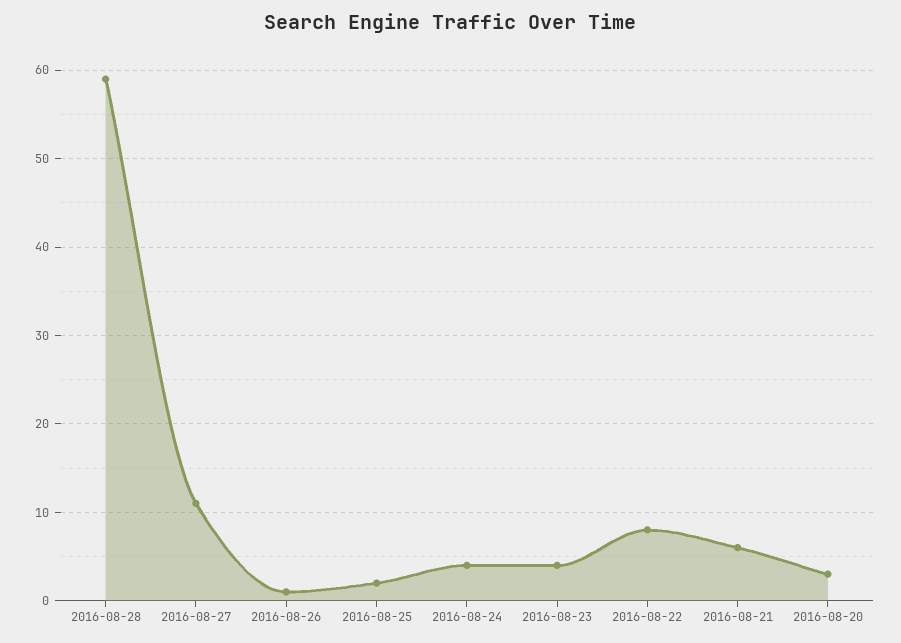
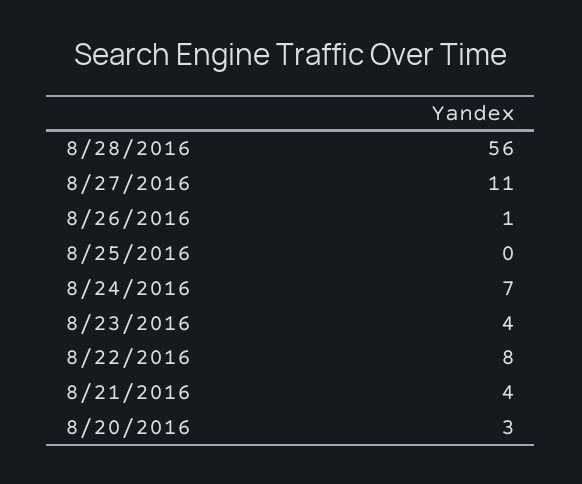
  {
-   "2016-08-28": 59,
+   "2016-08-28": 56,
    "2016-08-27": 11,
    "2016-08-26": 1,
-   "2016-08-25": 2,
+   "2016-08-25": 0,
-   "2016-08-24": 4,
+   "2016-08-24": 7,
    "2016-08-23": 4,
    "2016-08-22": 8,
-   "2016-08-21": 6,
+   "2016-08-21": 4,
    "2016-08-20": 3
  }

